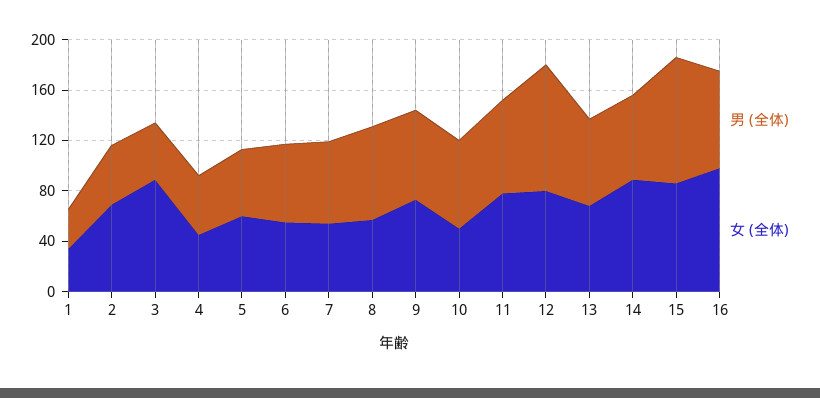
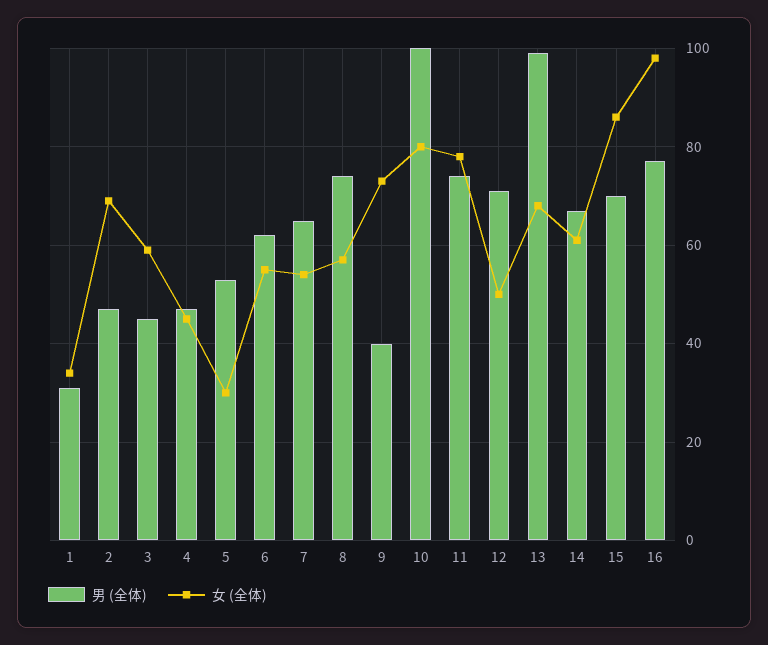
  {
    "男 (全体)": {
      "1": 30,
      "2": 45,
      "3": 45,
      "4": 45,
      "5": 55,
      "6": 60,
      "7": 65,
      "8": 75,
-     "9": 70,
+     "9": 40,
-     "10": 70,
+     "10": 100,
      "11": 75,
-     "12": 100,
+     "12": 70,
-     "13": 70,
+     "13": 100,
      "14": 65,
-     "15": 100,
+     "15": 70,
      "16": 75
    },
    "女 (全体)": {
      "1": 35,
      "2": 70,
-     "3": 90,
+     "3": 60,
      "4": 45,
-     "5": 60,
+     "5": 30,
      "6": 55,
      "7": 55,
      "8": 55,
      "9": 75,
-     "10": 50,
+     "10": 80,
      "11": 80,
-     "12": 80,
+     "12": 50,
      "13": 70,
-     "14": 90,
+     "14": 60,
      "15": 85,
      "16": 100
    }
  }

